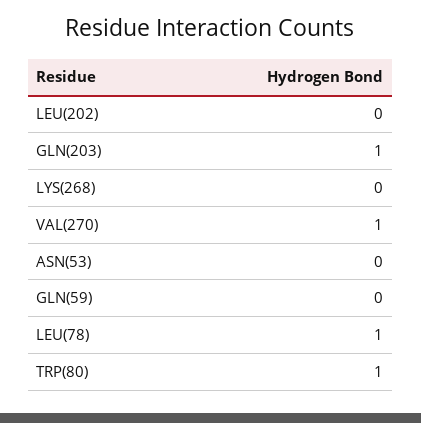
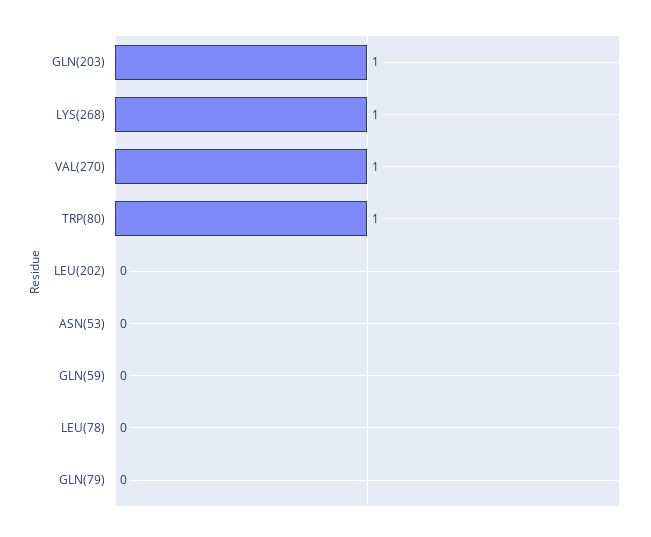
  {
    "LEU(202)": 0,
    "GLN(203)": 1,
-   "LYS(268)": 0,
+   "LYS(268)": 1,
    "VAL(270)": 1,
    "ASN(53)": 0,
    "GLN(59)": 0,
-   "LEU(78)": 1,
+   "LEU(78)": 0,
-   "TRP(80)": 1
+   "TRP(80)": 1,
+   "GLN(79)": 0
  }

